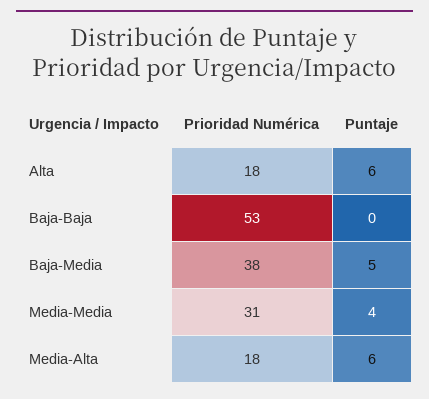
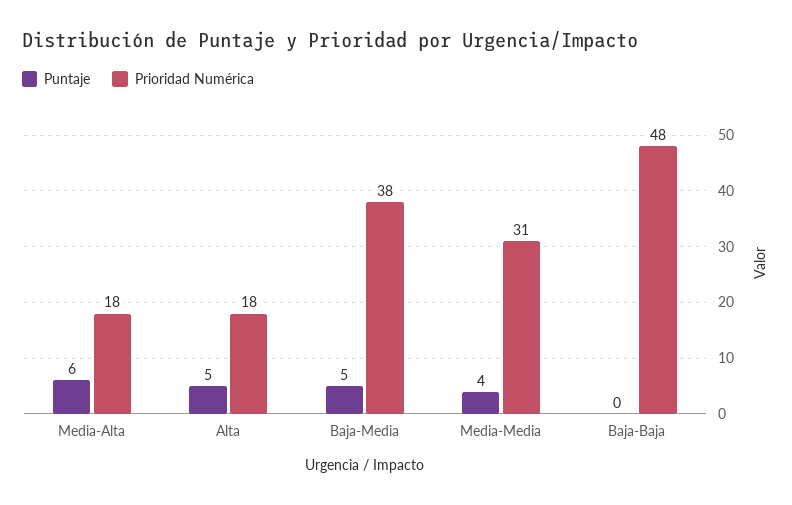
  {
    "Prioridad Numérica": {
      "Alta": 18,
-     "Baja-Baja": 53,
+     "Baja-Baja": 48,
      "Baja-Media": 38,
      "Media-Media": 31,
      "Media-Alta": 18
    },
    "Puntaje": {
-     "Alta": 6,
+     "Alta": 5,
      "Baja-Baja": 0,
      "Baja-Media": 5,
      "Media-Media": 4,
      "Media-Alta": 6
    }
  }

